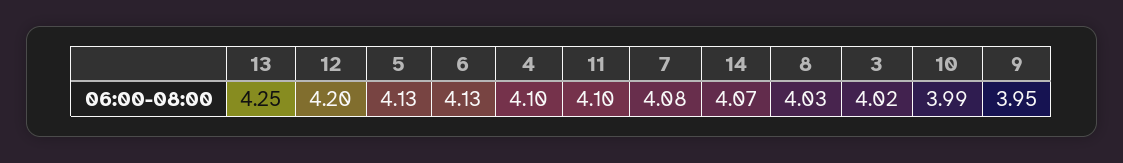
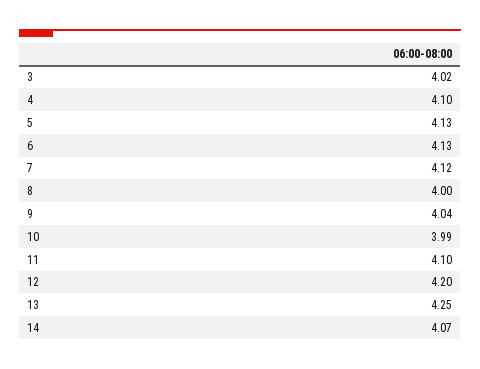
  {
    "13": 4.25,
    "12": 4.2,
    "5": 4.13,
    "6": 4.13,
    "4": 4.1,
    "11": 4.1,
-   "7": 4.08,
+   "7": 4.12,
    "14": 4.07,
-   "8": 4.03,
+   "8": 4,
    "3": 4.02,
    "10": 3.99,
-   "9": 3.95
+   "9": 4.04
  }

